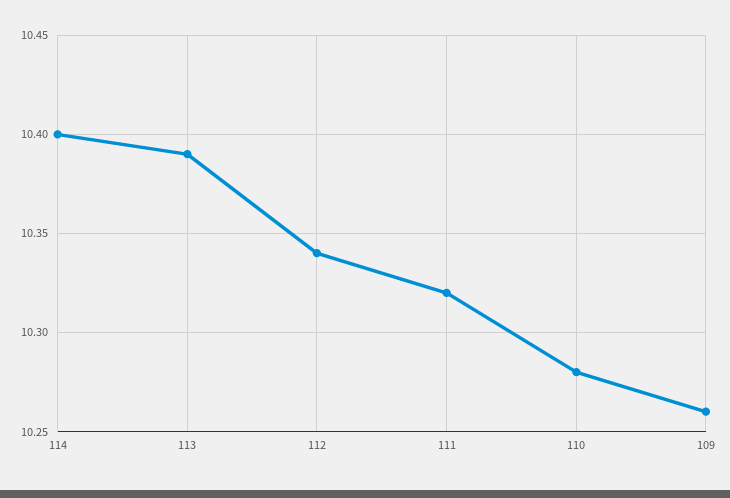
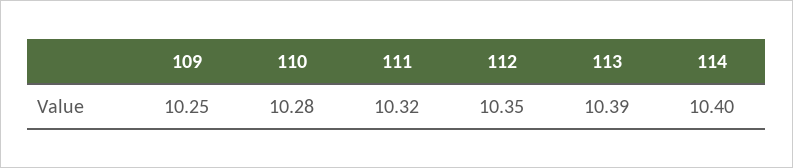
  {
    "114": 10.4,
    "113": 10.39,
-   "112": 10.34,
+   "112": 10.35,
    "111": 10.32,
    "110": 10.28,
-   "109": 10.26
+   "109": 10.25
  }

